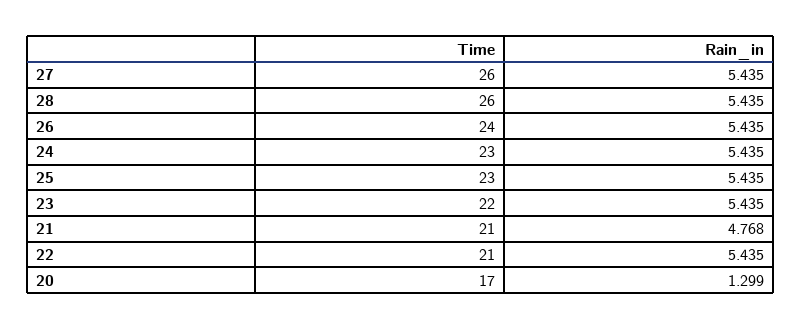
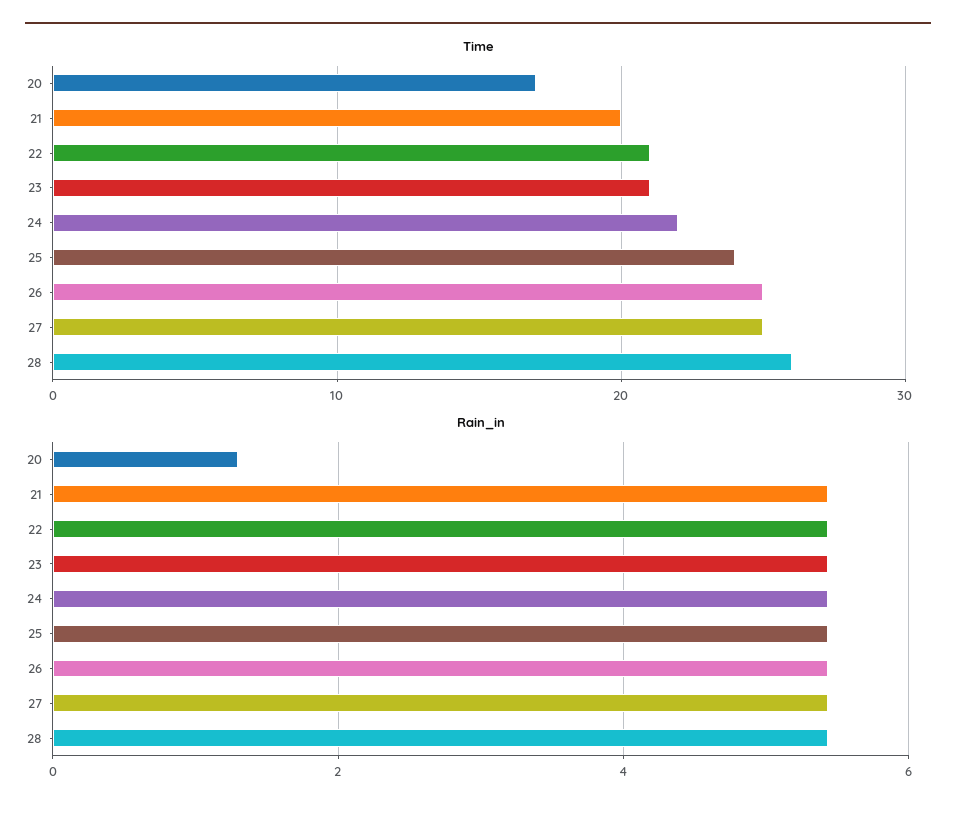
  {
    "Time": {
-     "27": 26,
+     "27": 25,
      "28": 26,
-     "26": 24,
+     "26": 25,
-     "24": 23,
+     "24": 22,
-     "25": 23,
+     "25": 24,
-     "23": 22,
+     "23": 21,
-     "21": 21,
+     "21": 20,
      "22": 21,
      "20": 17
    },
    "Rain_in": {
      "27": 5.435,
      "28": 5.435,
      "26": 5.435,
      "24": 5.435,
      "25": 5.435,
      "23": 5.435,
-     "21": 4.768,
+     "21": 5.4,
      "22": 5.435,
      "20": 1.299
    }
  }

